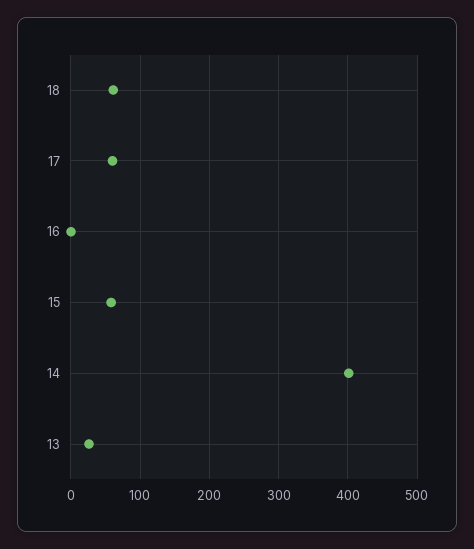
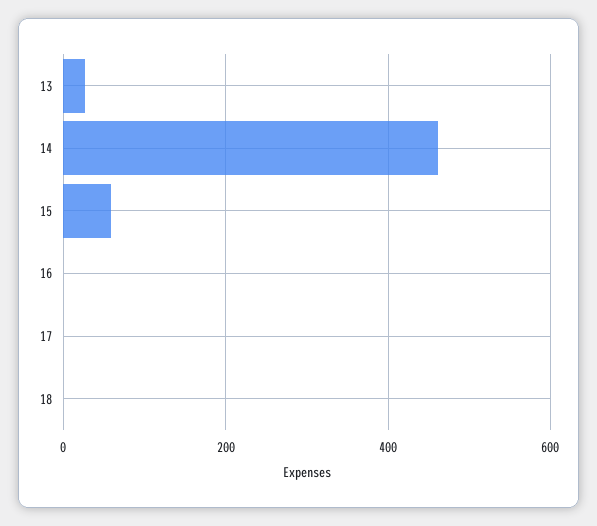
  {
-   "18": 60,
+   "18": 0,
-   "17": 60,
+   "17": 0,
    "16": 0,
    "15": 60,
-   "14": 400,
+   "14": 460,
    "13": 30
  }

